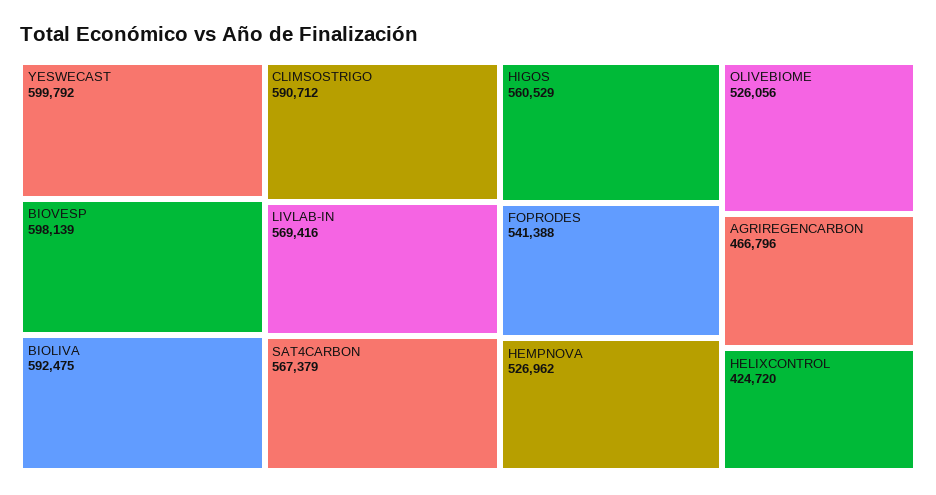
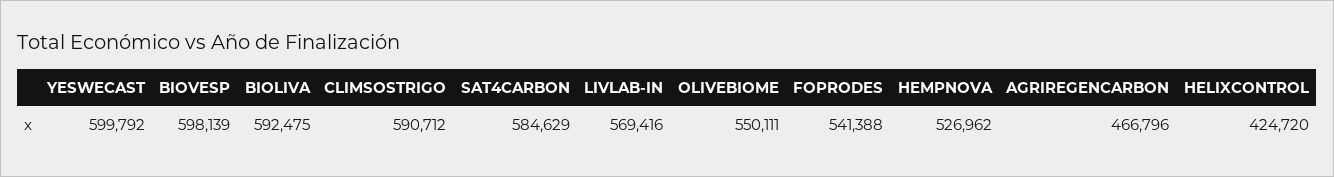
  {
    "YESWECAST": 599792,
    "BIOVESP": 598139,
    "BIOLIVA": 592475,
    "CLIMSOSTRIGO": 590712,
    "LIVLAB-IN": 569416,
-   "SAT4CARBON": 567379,
+   "SAT4CARBON": 584629,
-   "HIGOS": 560529,
    "FOPRODES": 541388,
    "HEMPNOVA": 526962,
-   "OLIVEBIOME": 526056,
+   "OLIVEBIOME": 550111,
    "AGRIREGENCARBON": 466796,
    "HELIXCONTROL": 424720
  }

